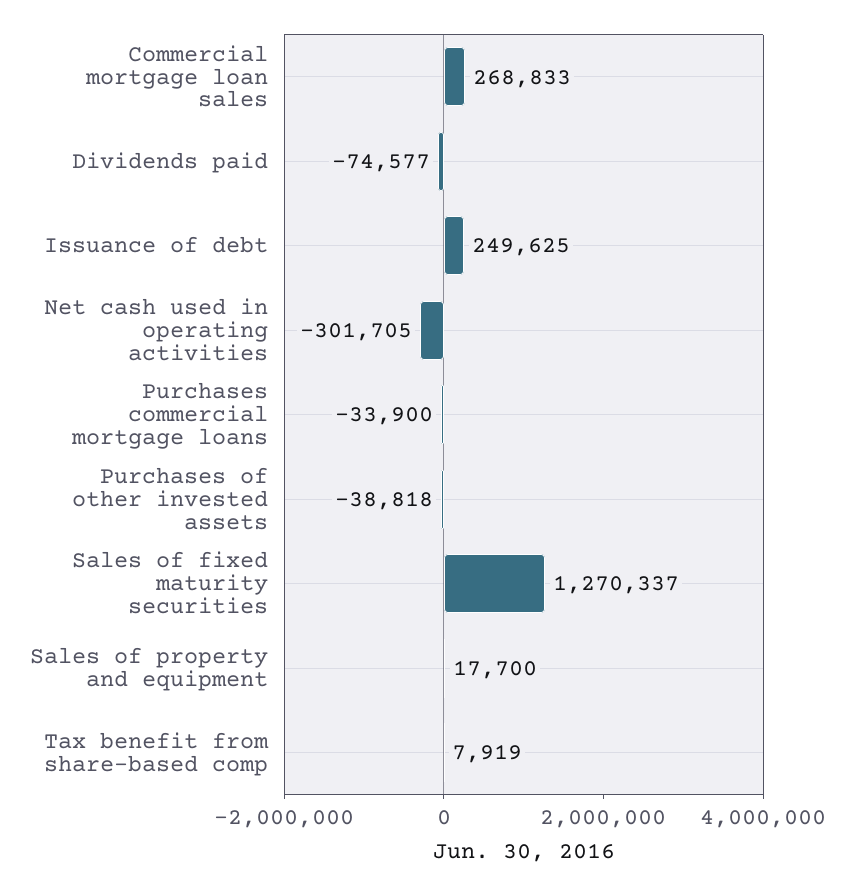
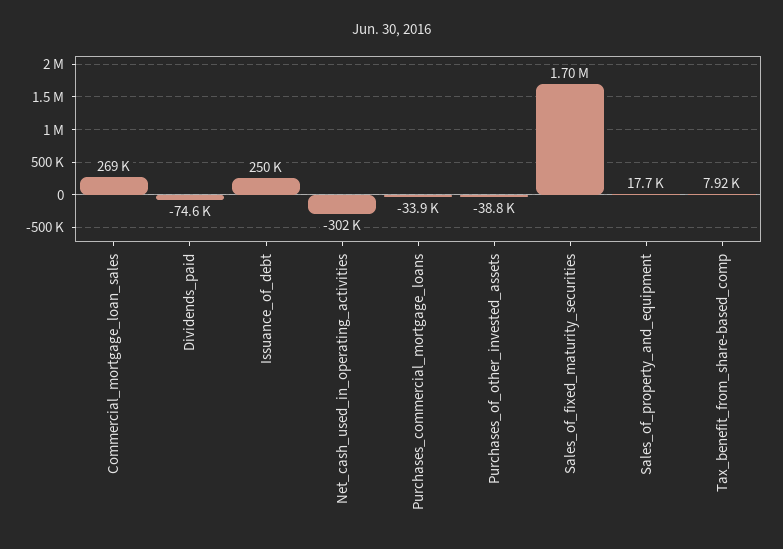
  {
    "Commercial mortgage loan sales": 268833,
    "Dividends paid": -74577,
    "Issuance of debt": 249625,
    "Net cash used in operating activities": -301705,
    "Purchases commercial mortgage loans": -33900,
    "Purchases of other invested assets": -38818,
-   "Sales of fixed maturity securities": 1270337,
+   "Sales of fixed maturity securities": 1700000,
    "Sales of property and equipment": 17700,
    "Tax benefit from share-based comp": 7919
  }

